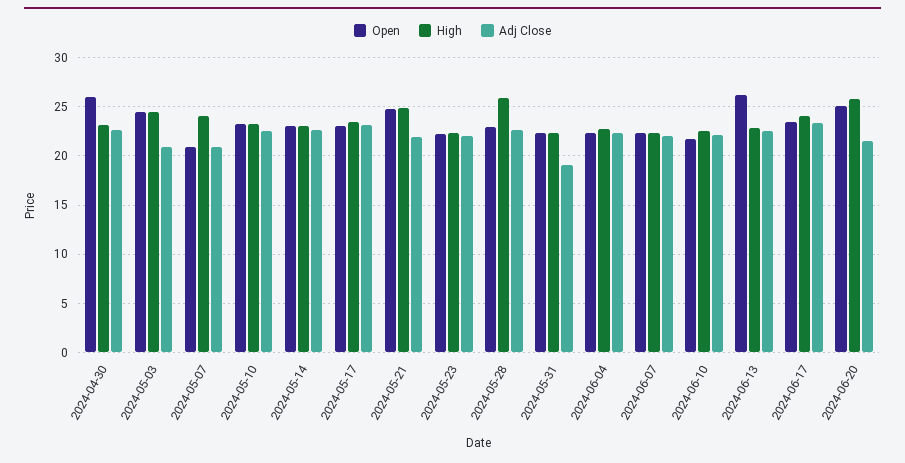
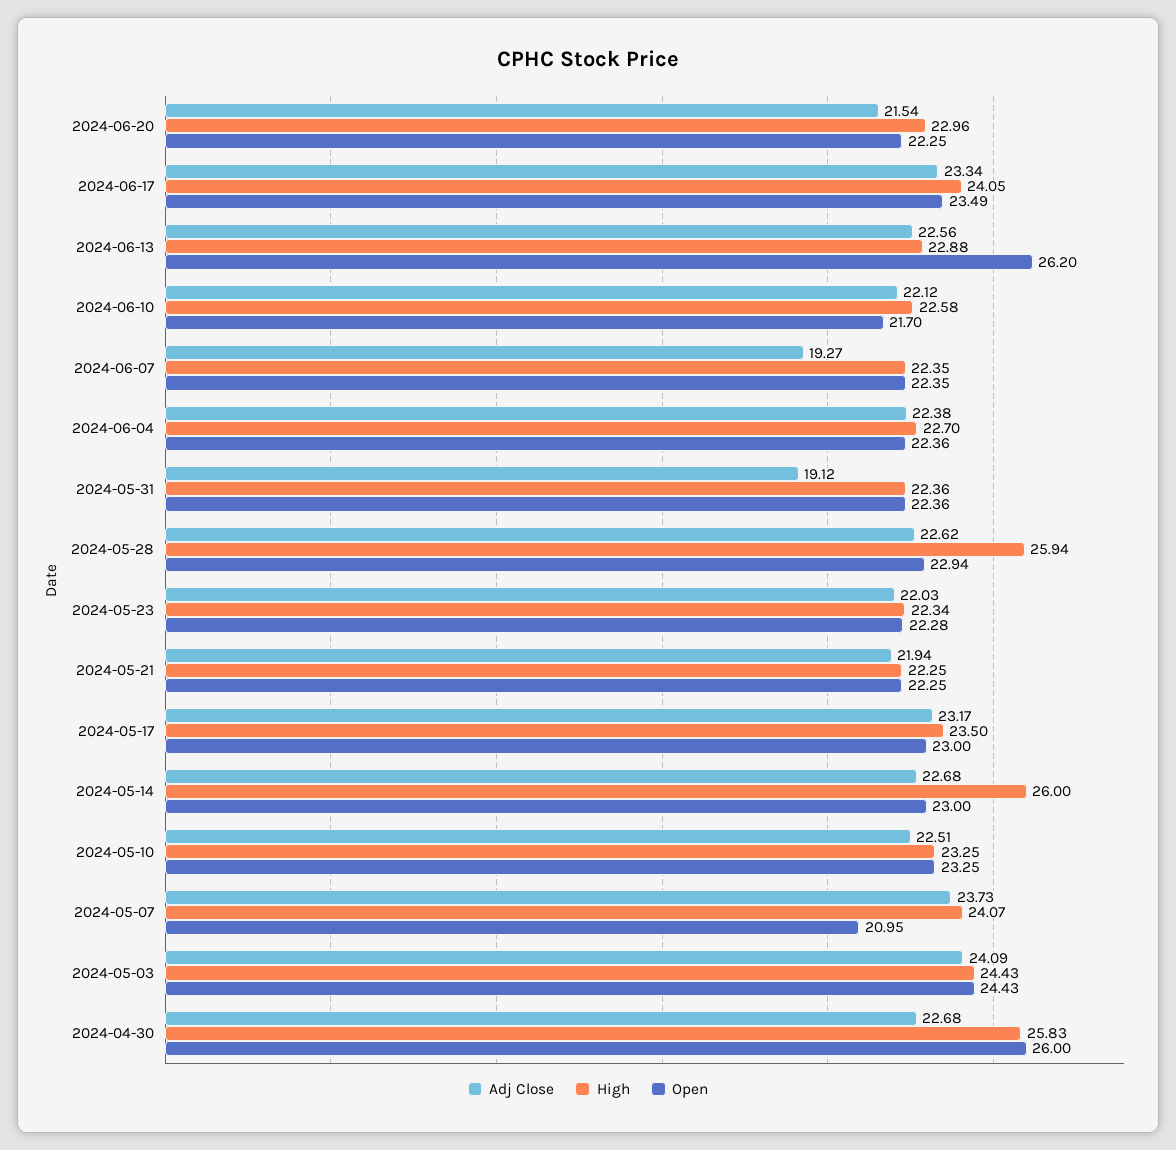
  {
    "Open": {
      "2024-04-30": 26,
      "2024-05-03": 24.43,
      "2024-05-07": 20.95,
      "2024-05-10": 23.25,
      "2024-05-14": 23,
      "2024-05-17": 23,
-     "2024-05-21": 25,
+     "2024-05-21": 22.25,
      "2024-05-23": 22.28,
      "2024-05-28": 22.94,
      "2024-05-31": 22.36,
      "2024-06-04": 22.36,
      "2024-06-07": 22.35,
      "2024-06-10": 21.7,
      "2024-06-13": 26.2,
      "2024-06-17": 23.49,
-     "2024-06-20": 25
+     "2024-06-20": 22.25
    },
    "High": {
-     "2024-04-30": 23,
+     "2024-04-30": 25.83,
      "2024-05-03": 24.43,
      "2024-05-07": 24.07,
      "2024-05-10": 23.25,
-     "2024-05-14": 23,
+     "2024-05-14": 26,
      "2024-05-17": 23.5,
-     "2024-05-21": 25,
+     "2024-05-21": 22.25,
      "2024-05-23": 22.34,
      "2024-05-28": 25.94,
      "2024-05-31": 22.36,
      "2024-06-04": 22.7,
      "2024-06-07": 22.35,
      "2024-06-10": 22.58,
      "2024-06-13": 22.88,
      "2024-06-17": 24.05,
-     "2024-06-20": 26
+     "2024-06-20": 22.96
    },
    "Adj Close": {
      "2024-04-30": 22.68,
-     "2024-05-03": 21,
+     "2024-05-03": 24.09,
-     "2024-05-07": 21,
+     "2024-05-07": 23.73,
      "2024-05-10": 22.51,
      "2024-05-14": 22.68,
      "2024-05-17": 23.17,
      "2024-05-21": 21.94,
      "2024-05-23": 22.03,
      "2024-05-28": 22.62,
      "2024-05-31": 19.12,
      "2024-06-04": 22.38,
-     "2024-06-07": 22,
+     "2024-06-07": 19.27,
      "2024-06-10": 22.12,
      "2024-06-13": 22.56,
      "2024-06-17": 23.34,
      "2024-06-20": 21.54
    }
  }

